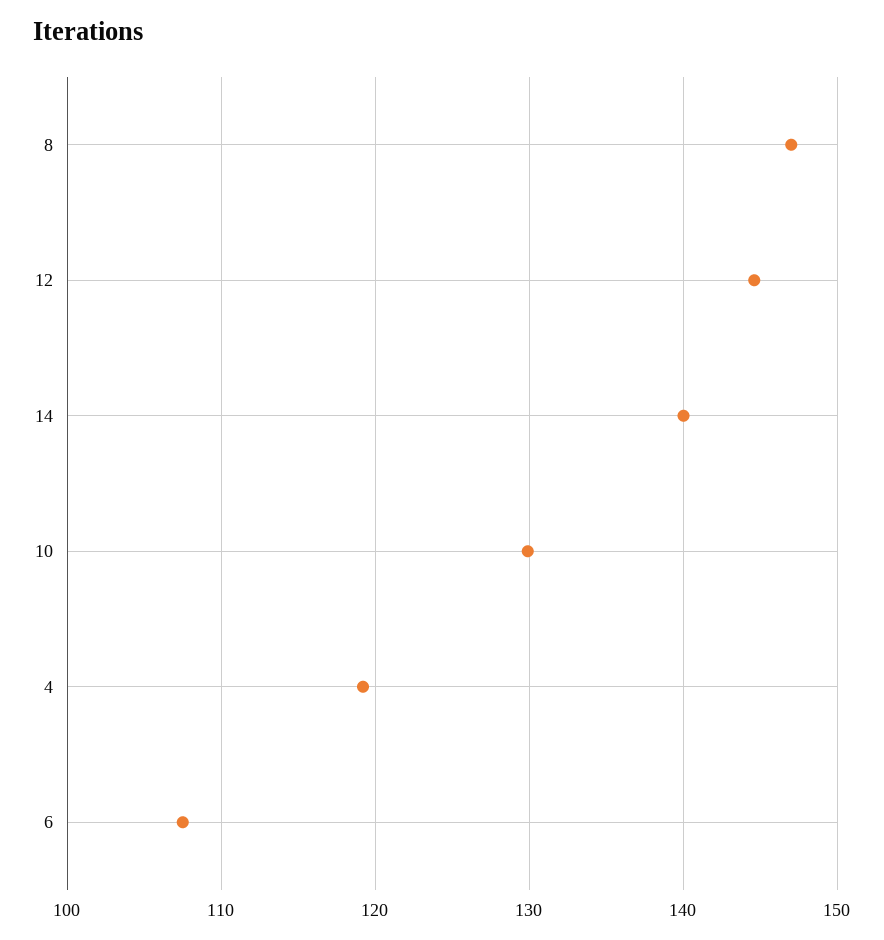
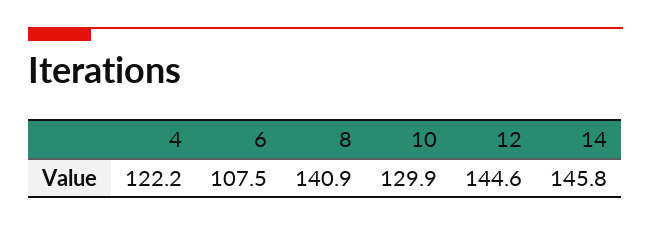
  {
-   "8": 147,
+   "8": 140.9,
    "12": 144.6,
-   "14": 140,
+   "14": 145.8,
    "10": 129.9,
-   "4": 119,
+   "4": 122.2,
    "6": 107.5
  }

